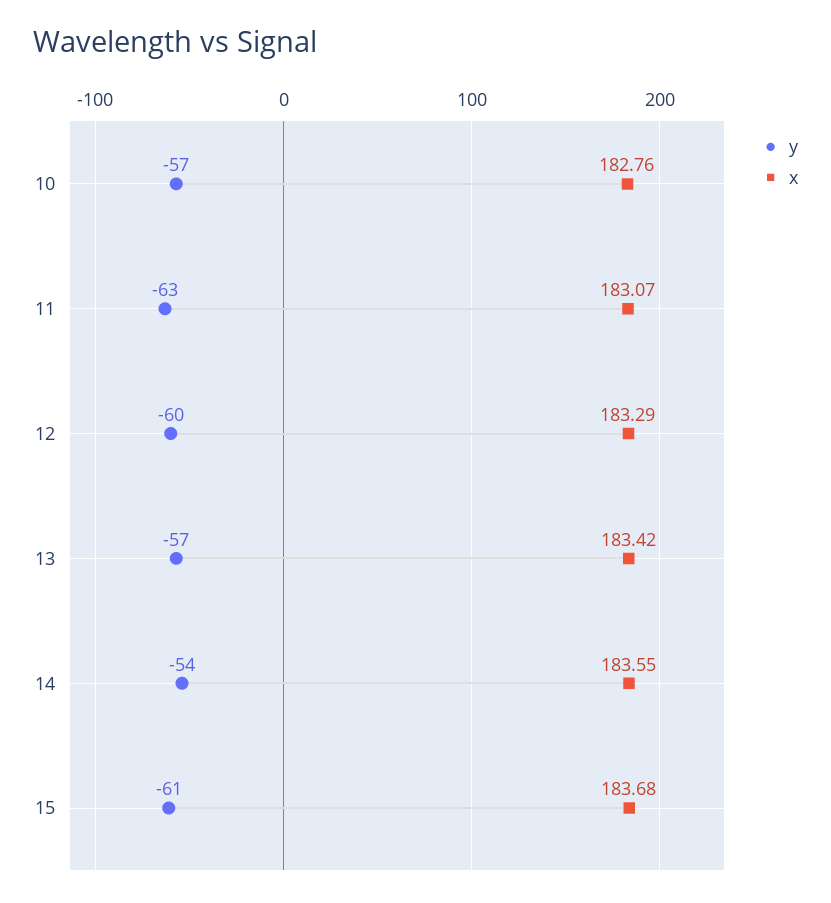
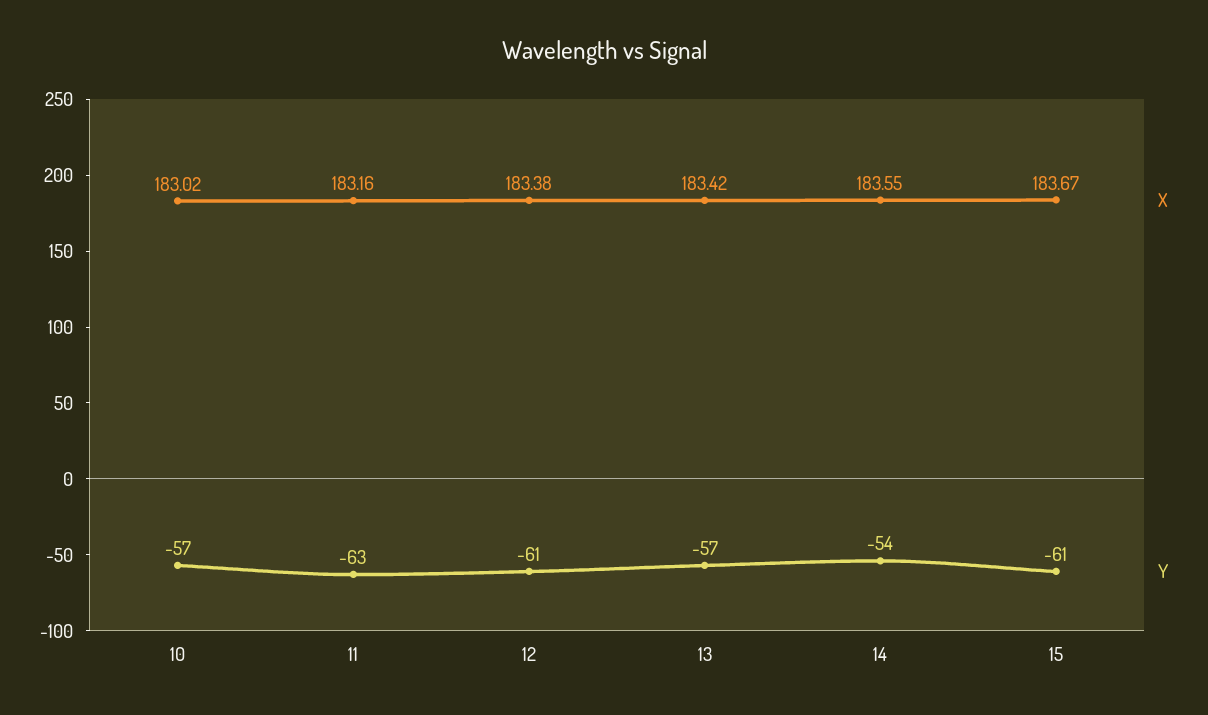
  {
    "y": {
      "10": -57,
      "11": -63,
-     "12": -60,
+     "12": -61,
      "13": -57,
      "14": -54,
      "15": -61
    },
    "x": {
-     "10": 182.76,
+     "10": 183.02,
-     "11": 183.07,
+     "11": 183.16,
-     "12": 183.29,
+     "12": 183.38,
      "13": 183.42,
      "14": 183.55,
-     "15": 183.68
+     "15": 183.67
    }
  }

